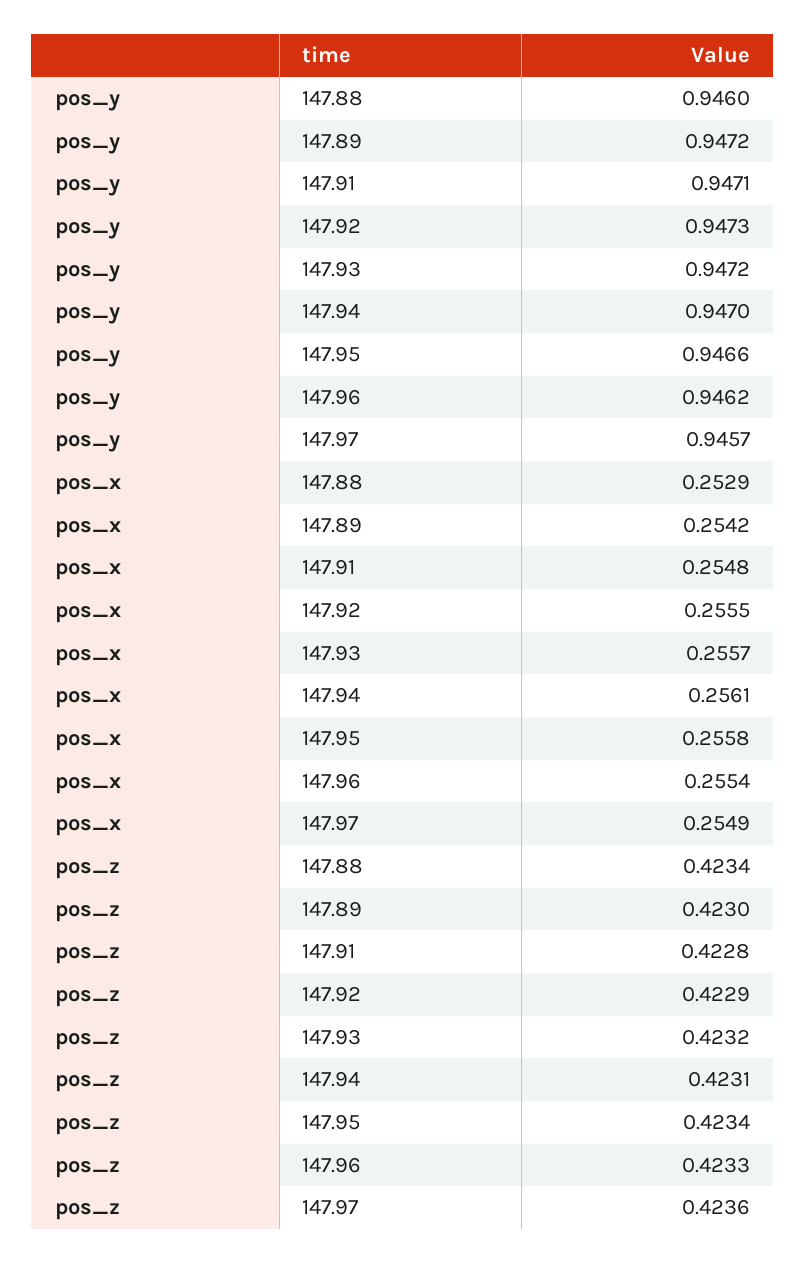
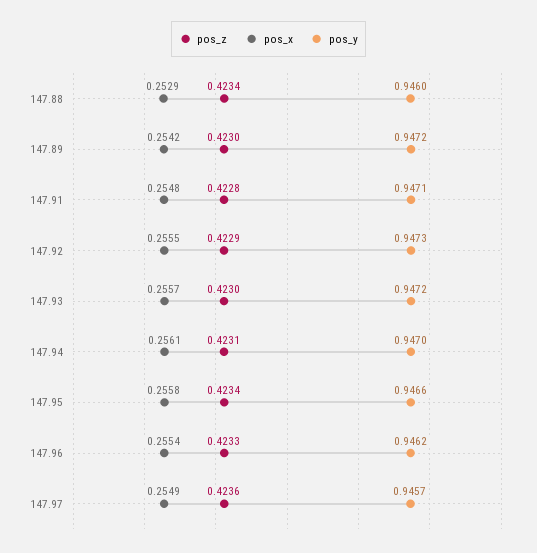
  {
    "pos_y": {
      "147.88": 0.946,
      "147.89": 0.9472,
      "147.91": 0.9471,
      "147.92": 0.9473,
      "147.93": 0.9472,
      "147.94": 0.947,
      "147.95": 0.9466,
      "147.96": 0.9462,
      "147.97": 0.9457
    },
    "pos_x": {
      "147.88": 0.2529,
      "147.89": 0.2542,
      "147.91": 0.2548,
      "147.92": 0.2555,
      "147.93": 0.2557,
      "147.94": 0.2561,
      "147.95": 0.2558,
      "147.96": 0.2554,
      "147.97": 0.2549
    },
    "pos_z": {
      "147.88": 0.4234,
      "147.89": 0.423,
      "147.91": 0.4228,
      "147.92": 0.4229,
-     "147.93": 0.4232,
+     "147.93": 0.423,
      "147.94": 0.4231,
      "147.95": 0.4234,
      "147.96": 0.4233,
      "147.97": 0.4236
    }
  }

